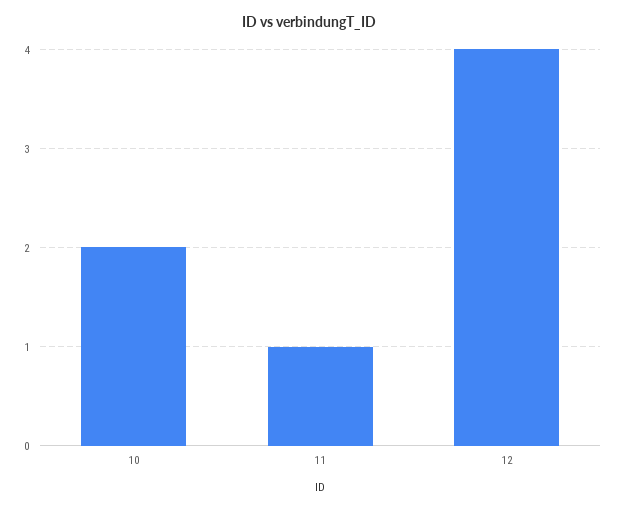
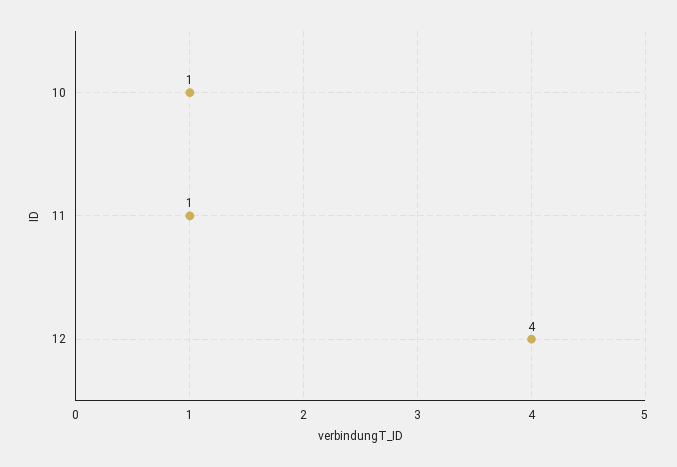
  {
-   "10": 2,
+   "10": 1,
    "11": 1,
    "12": 4
  }

